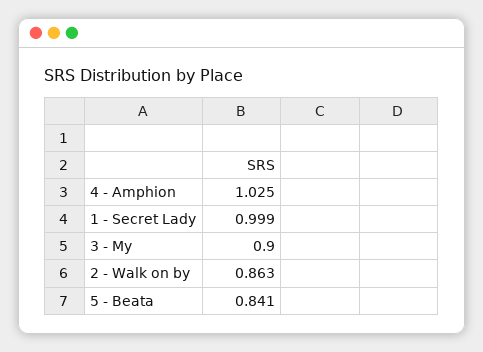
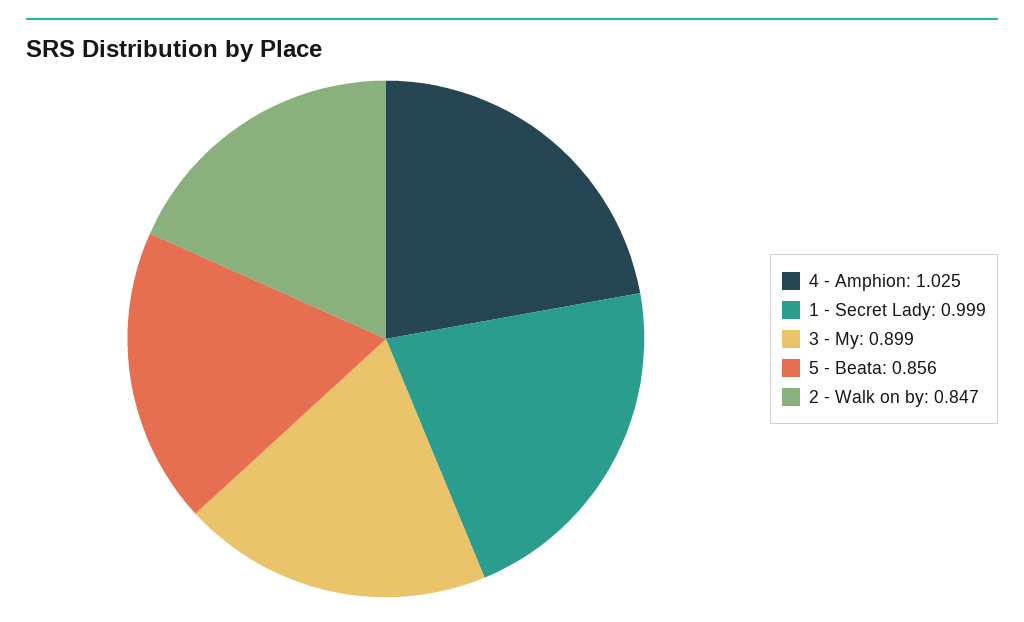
  {
    "4 - Amphion": 1.025,
    "1 - Secret Lady": 0.999,
-   "3 - My": 0.9,
+   "3 - My": 0.899,
-   "2 - Walk on by": 0.863,
+   "2 - Walk on by": 0.847,
-   "5 - Beata": 0.841
+   "5 - Beata": 0.856
  }

